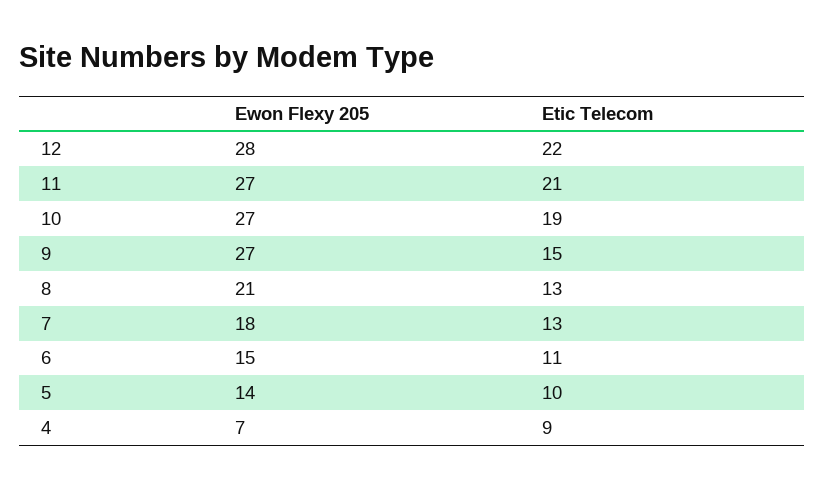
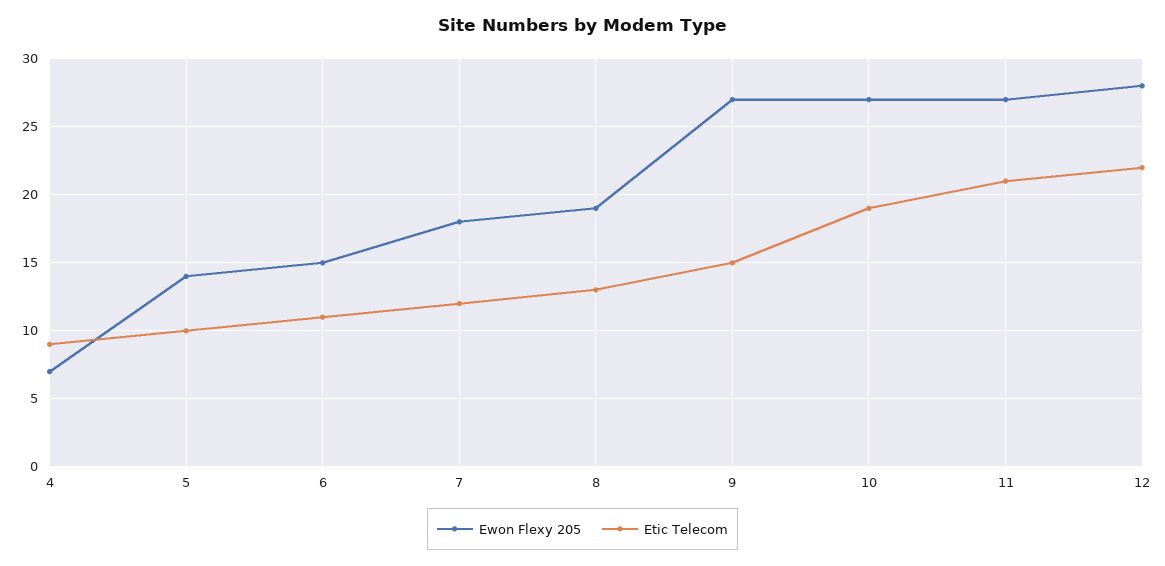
  {
    "Ewon Flexy 205": {
      "12": 28,
      "11": 27,
      "10": 27,
      "9": 27,
-     "8": 21,
+     "8": 19,
      "7": 18,
      "6": 15,
      "5": 14,
      "4": 7
    },
    "Etic Telecom": {
      "12": 22,
      "11": 21,
      "10": 19,
      "9": 15,
      "8": 13,
-     "7": 13,
+     "7": 12,
      "6": 11,
      "5": 10,
      "4": 9
    }
  }

